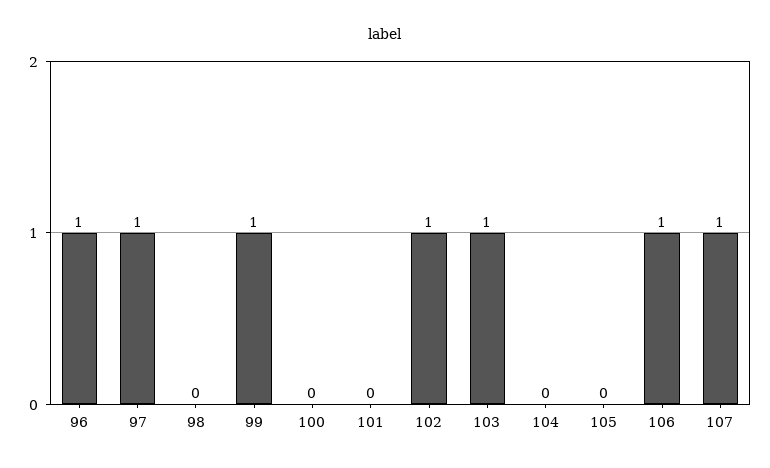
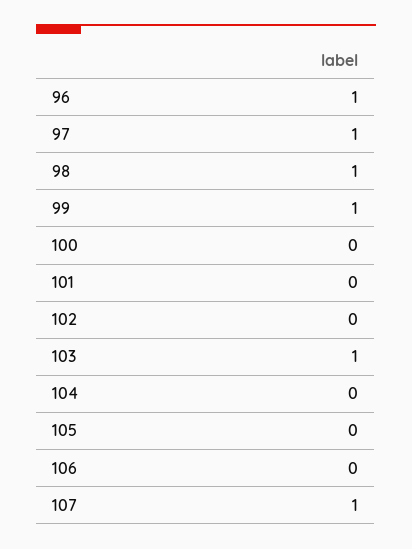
  {
    "96": 1,
    "97": 1,
-   "98": 0,
+   "98": 1,
    "99": 1,
    "100": 0,
    "101": 0,
-   "102": 1,
+   "102": 0,
    "103": 1,
    "104": 0,
    "105": 0,
-   "106": 1,
+   "106": 0,
    "107": 1
  }

